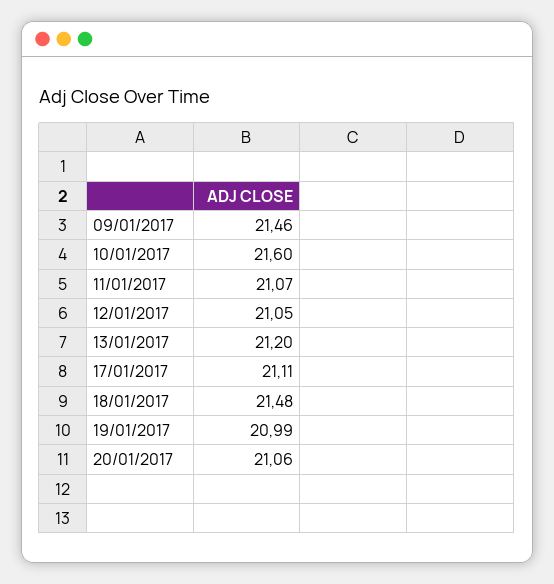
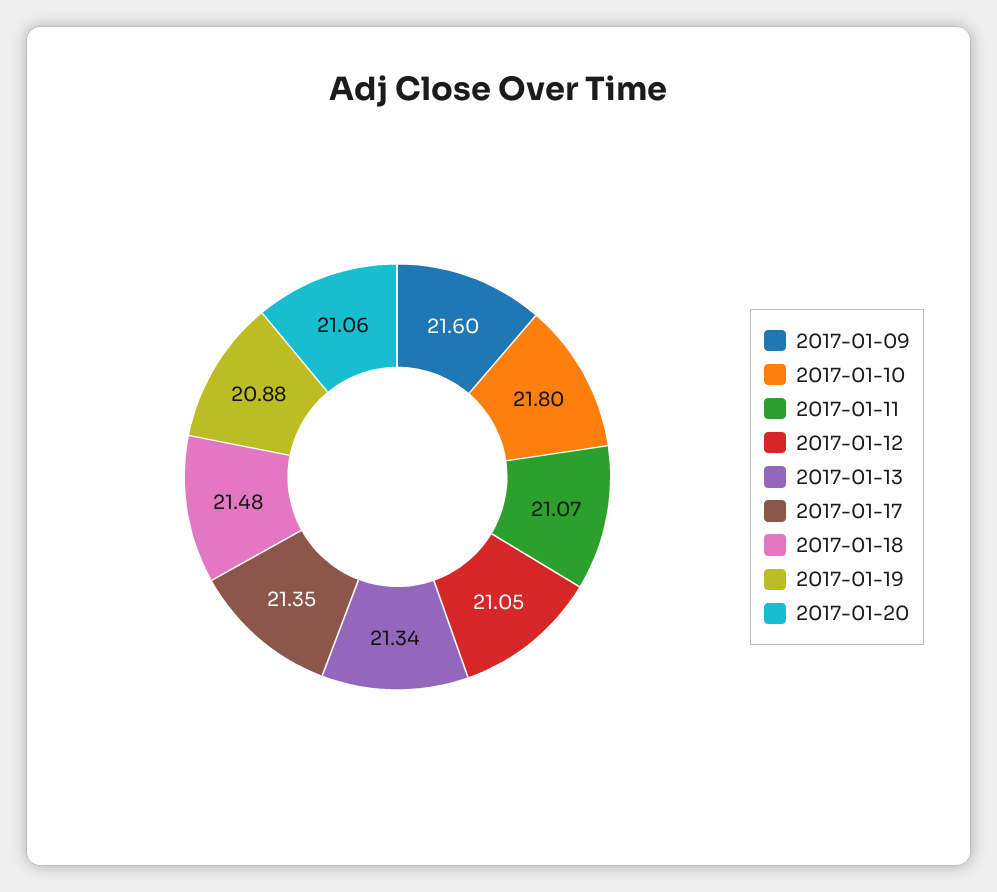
  {
-   "09/01/2017": 21.46,
+   "09/01/2017": 21.6,
-   "10/01/2017": 21.6,
+   "10/01/2017": 21.8,
    "11/01/2017": 21.07,
    "12/01/2017": 21.05,
-   "13/01/2017": 21.2,
+   "13/01/2017": 21.34,
-   "17/01/2017": 21.11,
+   "17/01/2017": 21.35,
    "18/01/2017": 21.48,
-   "19/01/2017": 20.99,
+   "19/01/2017": 20.88,
    "20/01/2017": 21.06
  }

